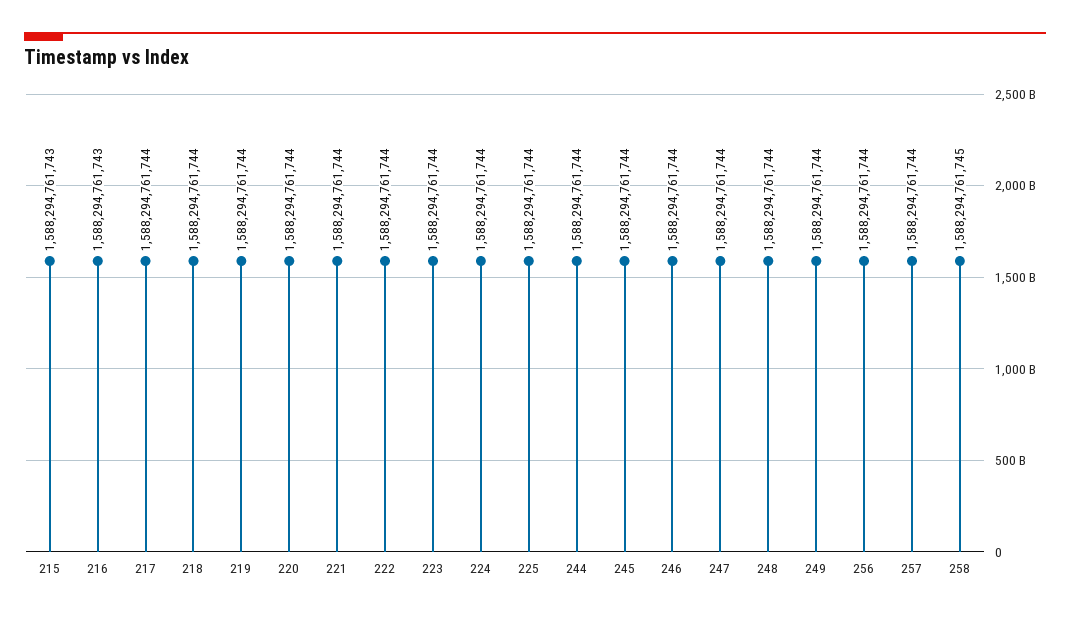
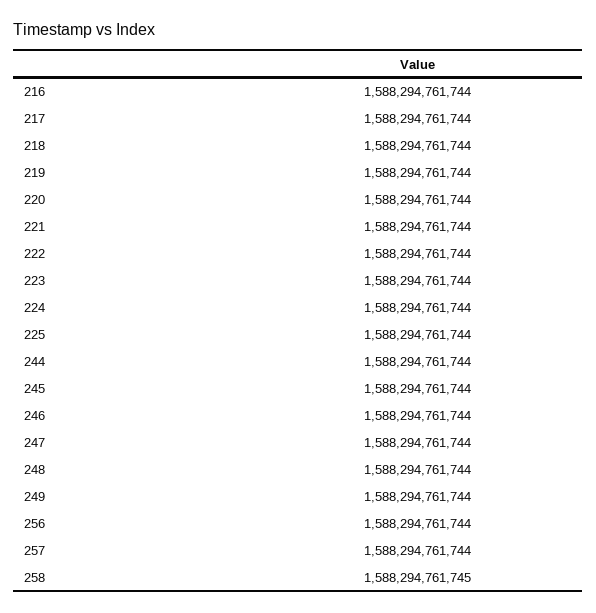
  {
-   "215": 1588294761743,
-   "216": 1588294761743,
+   "216": 1588294761744,
    "217": 1588294761744,
    "218": 1588294761744,
    "219": 1588294761744,
    "220": 1588294761744,
    "221": 1588294761744,
    "222": 1588294761744,
    "223": 1588294761744,
    "224": 1588294761744,
    "225": 1588294761744,
    "244": 1588294761744,
    "245": 1588294761744,
    "246": 1588294761744,
    "247": 1588294761744,
    "248": 1588294761744,
    "249": 1588294761744,
    "256": 1588294761744,
    "257": 1588294761744,
    "258": 1588294761745
  }

